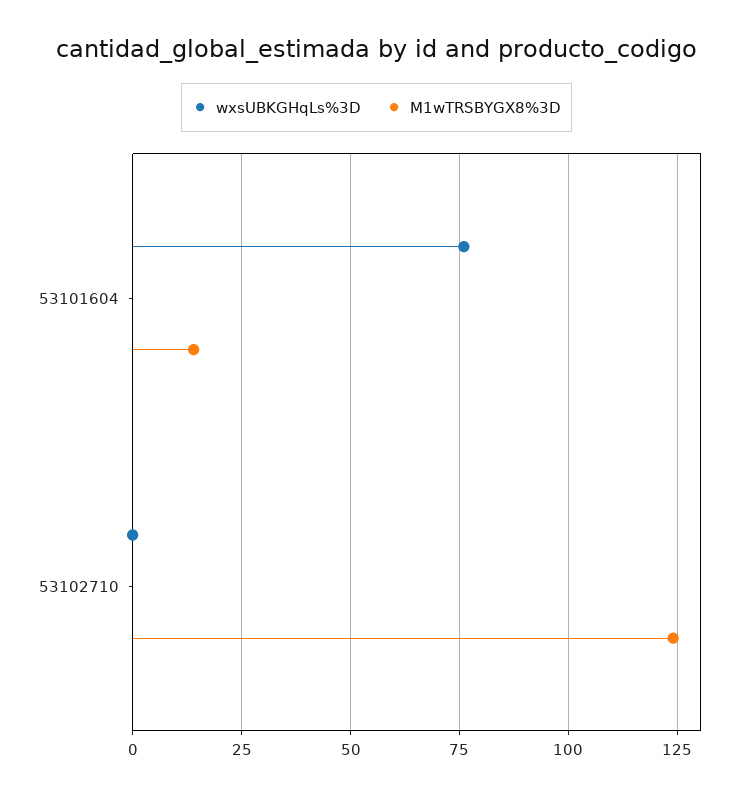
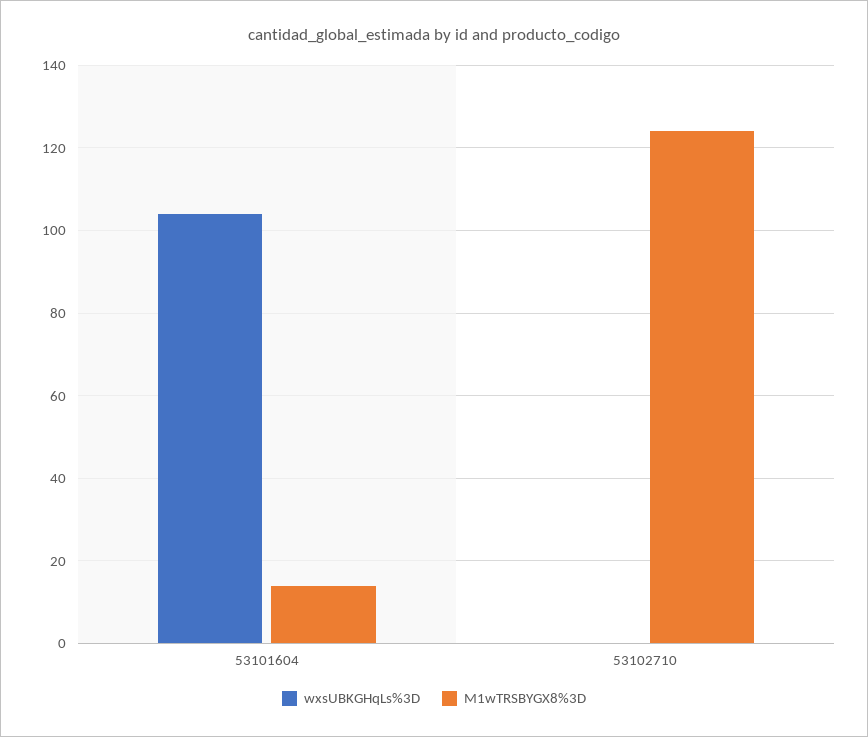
  {
    "wxsUBKGHqLs%3D": {
-     "53101604": 75,
+     "53101604": 105,
      "53102710": 0
    },
    "M1wTRSBYGX8%3D": {
      "53101604": 15,
      "53102710": 125
    }
  }

